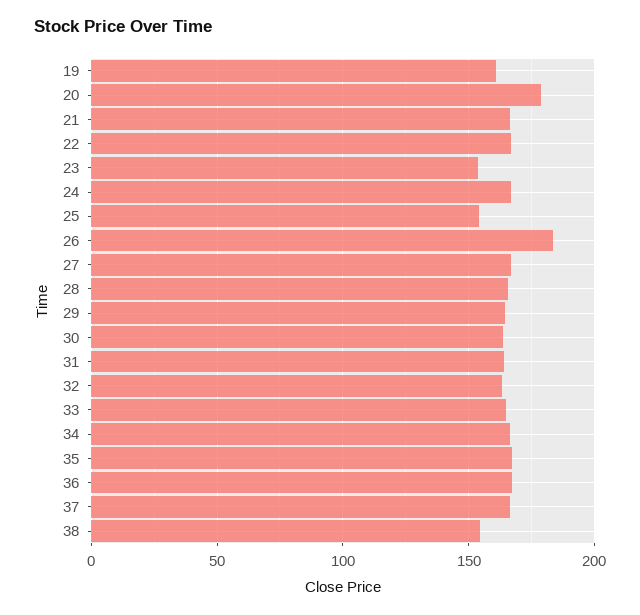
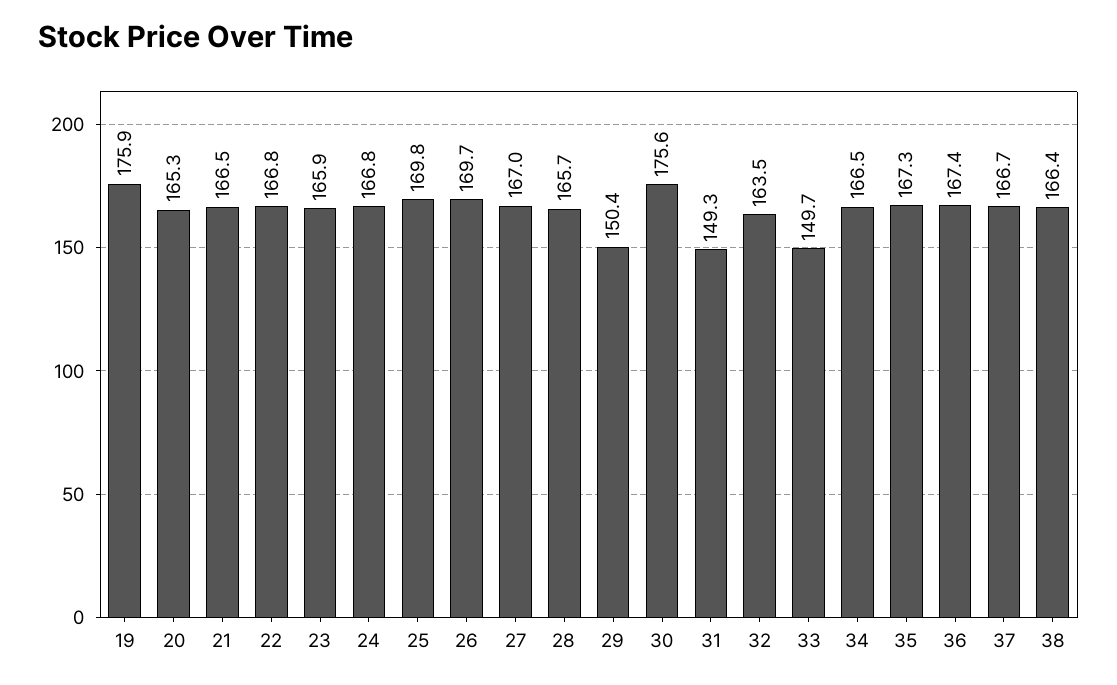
  {
-   "19": 160,
+   "19": 175.9,
-   "20": 180,
+   "20": 165.3,
    "21": 166.5,
    "22": 166.8,
-   "23": 155,
+   "23": 165.9,
    "24": 166.8,
-   "25": 155,
+   "25": 169.8,
-   "26": 185,
+   "26": 169.7,
    "27": 167,
    "28": 165.7,
-   "29": 165,
+   "29": 150.4,
-   "30": 165,
+   "30": 175.6,
-   "31": 165,
+   "31": 149.3,
    "32": 163.5,
-   "33": 165,
+   "33": 149.7,
    "34": 166.5,
    "35": 167.3,
    "36": 167.4,
    "37": 166.7,
-   "38": 155
+   "38": 166.4
  }

